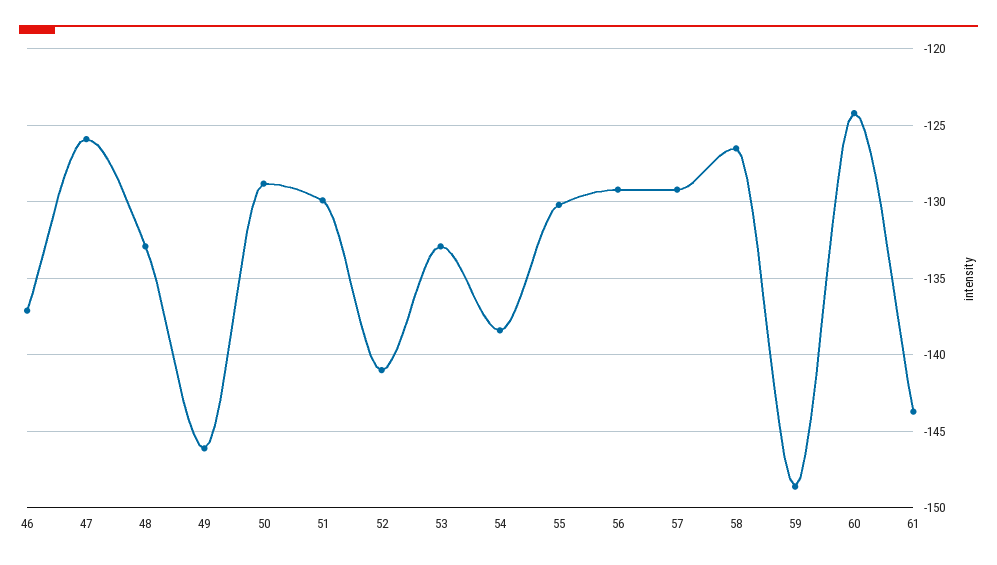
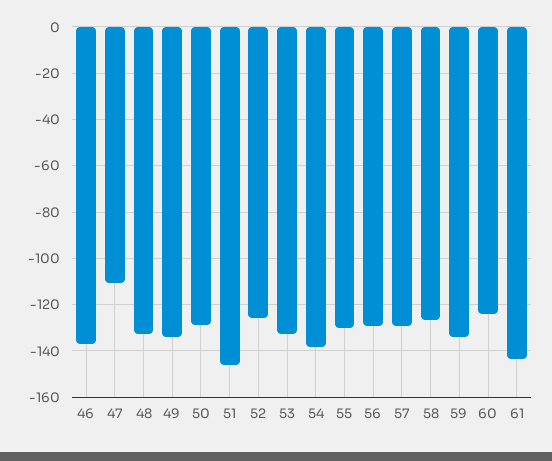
  {
    "46": -137,
-   "47": -126,
+   "47": -110,
    "48": -133,
-   "49": -146,
+   "49": -135,
    "50": -129,
-   "51": -130,
+   "51": -145,
-   "52": -141,
+   "52": -125,
    "53": -133,
    "54": -138.5,
    "55": -130,
    "56": -129,
    "57": -129,
    "58": -126.5,
-   "59": -148.5,
+   "59": -135,
    "60": -124,
    "61": -143.5
  }

